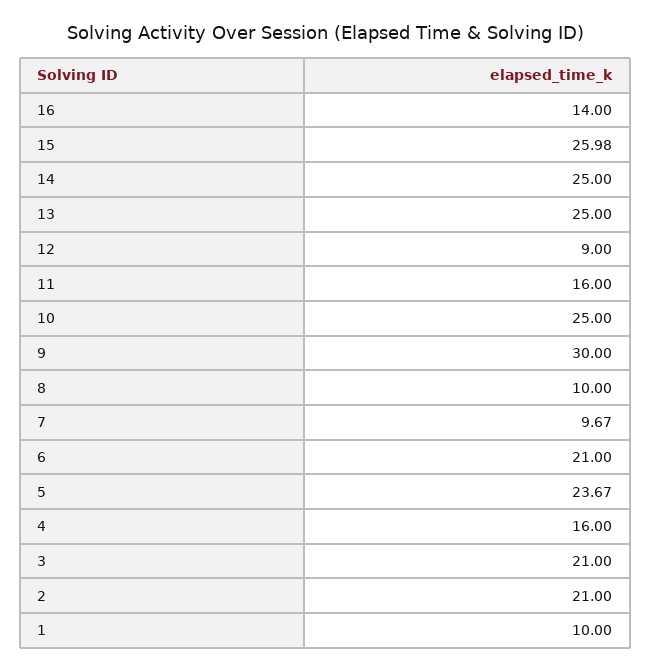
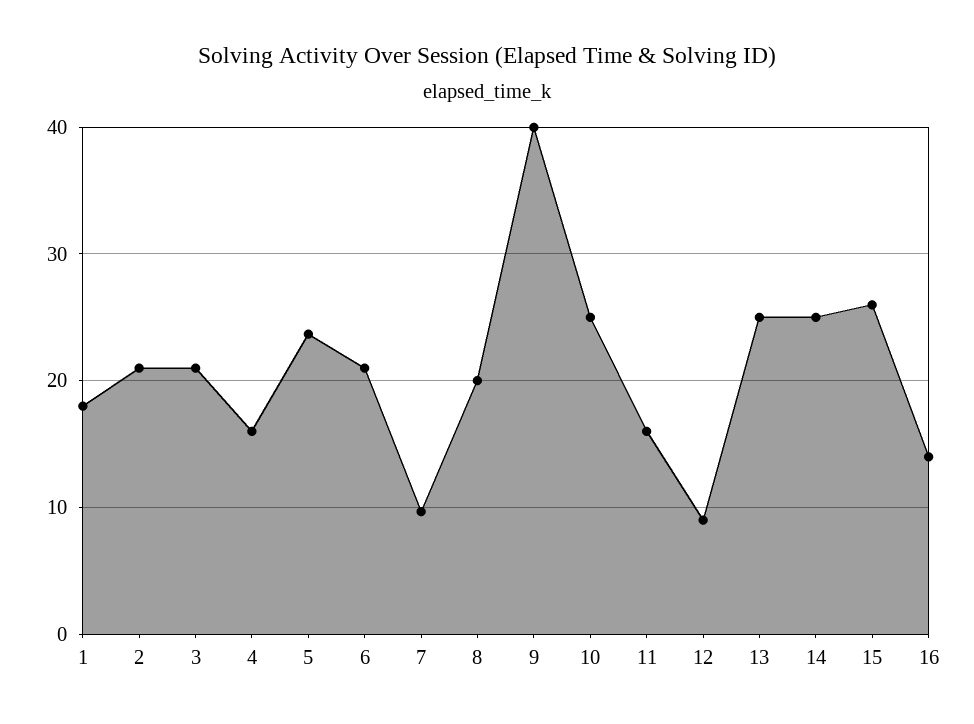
  {
    "16": 14,
    "15": 25.98,
    "14": 25,
    "13": 25,
    "12": 9,
    "11": 16,
    "10": 25,
-   "9": 30,
+   "9": 40,
-   "8": 10,
+   "8": 20,
    "7": 9.67,
    "6": 21,
    "5": 23.67,
    "4": 16,
    "3": 21,
    "2": 21,
-   "1": 10
+   "1": 18
  }

